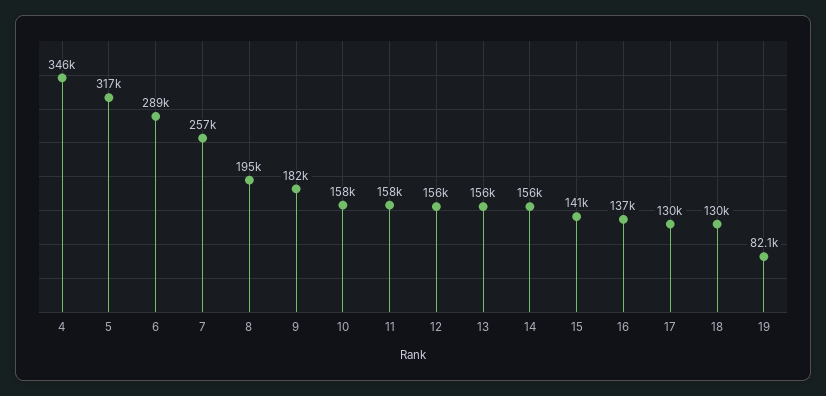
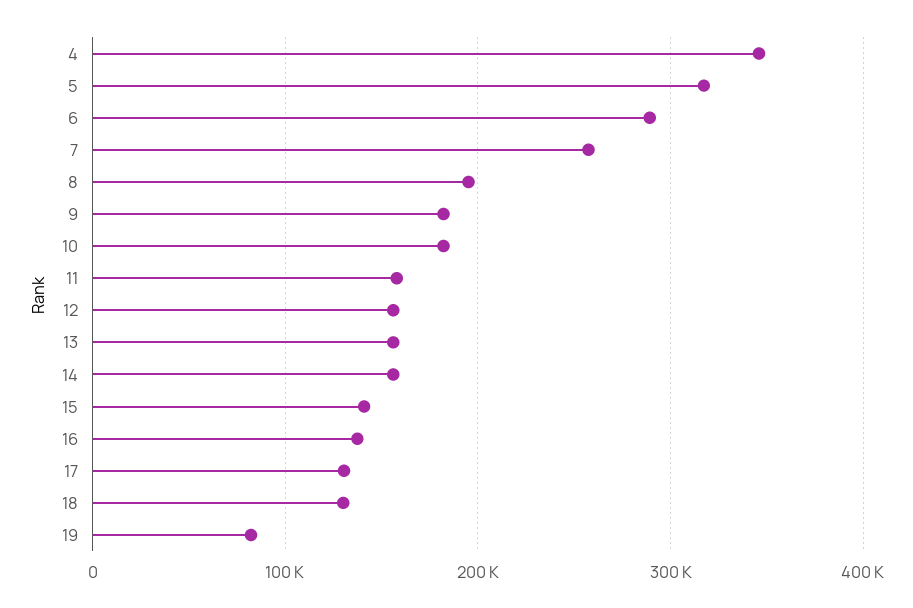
  {
    "4": 346000,
    "5": 317000,
    "6": 289000,
    "7": 257000,
    "8": 195000,
    "9": 182000,
-   "10": 158000,
+   "10": 180000,
    "11": 158000,
    "12": 156000,
    "13": 156000,
    "14": 156000,
    "15": 141000,
    "16": 137000,
    "17": 130000,
    "18": 130000,
    "19": 82100
  }

